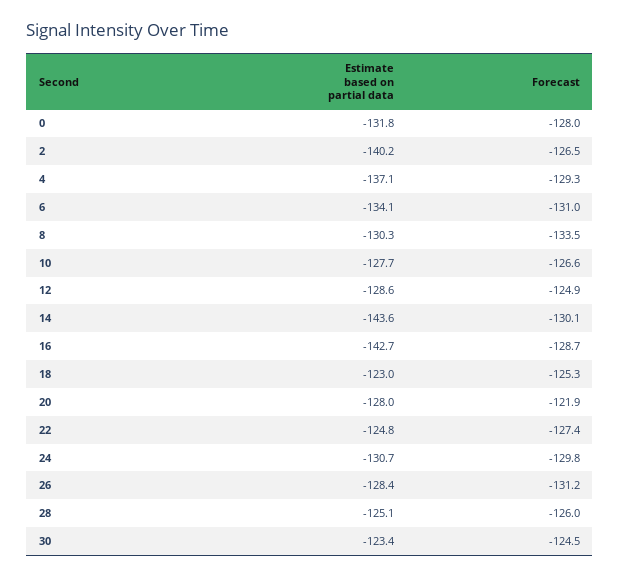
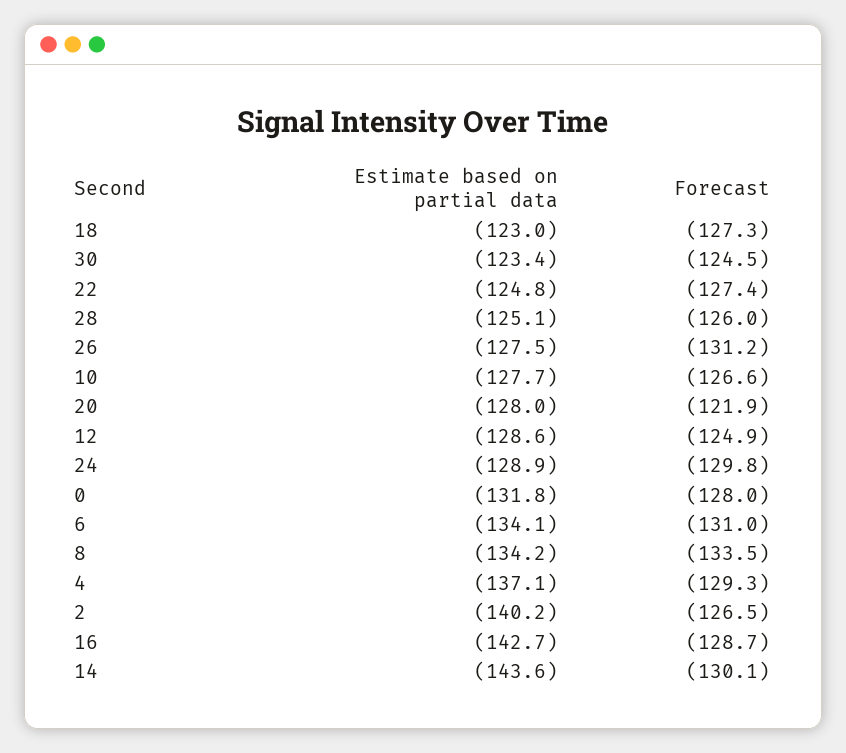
  {
    "Estimate based on partial data": {
      "0": -131.8,
      "2": -140.2,
      "4": -137.1,
      "6": -134.1,
-     "8": -130.3,
+     "8": -134.2,
      "10": -127.7,
      "12": -128.6,
      "14": -143.6,
      "16": -142.7,
      "18": -123,
      "20": -128,
      "22": -124.8,
-     "24": -130.7,
+     "24": -128.9,
-     "26": -128.4,
+     "26": -127.5,
      "28": -125.1,
      "30": -123.4
    },
    "Forecast": {
      "0": -128,
      "2": -126.5,
      "4": -129.3,
      "6": -131,
      "8": -133.5,
      "10": -126.6,
      "12": -124.9,
      "14": -130.1,
      "16": -128.7,
-     "18": -125.3,
+     "18": -127.3,
      "20": -121.9,
      "22": -127.4,
      "24": -129.8,
      "26": -131.2,
      "28": -126,
      "30": -124.5
    }
  }

